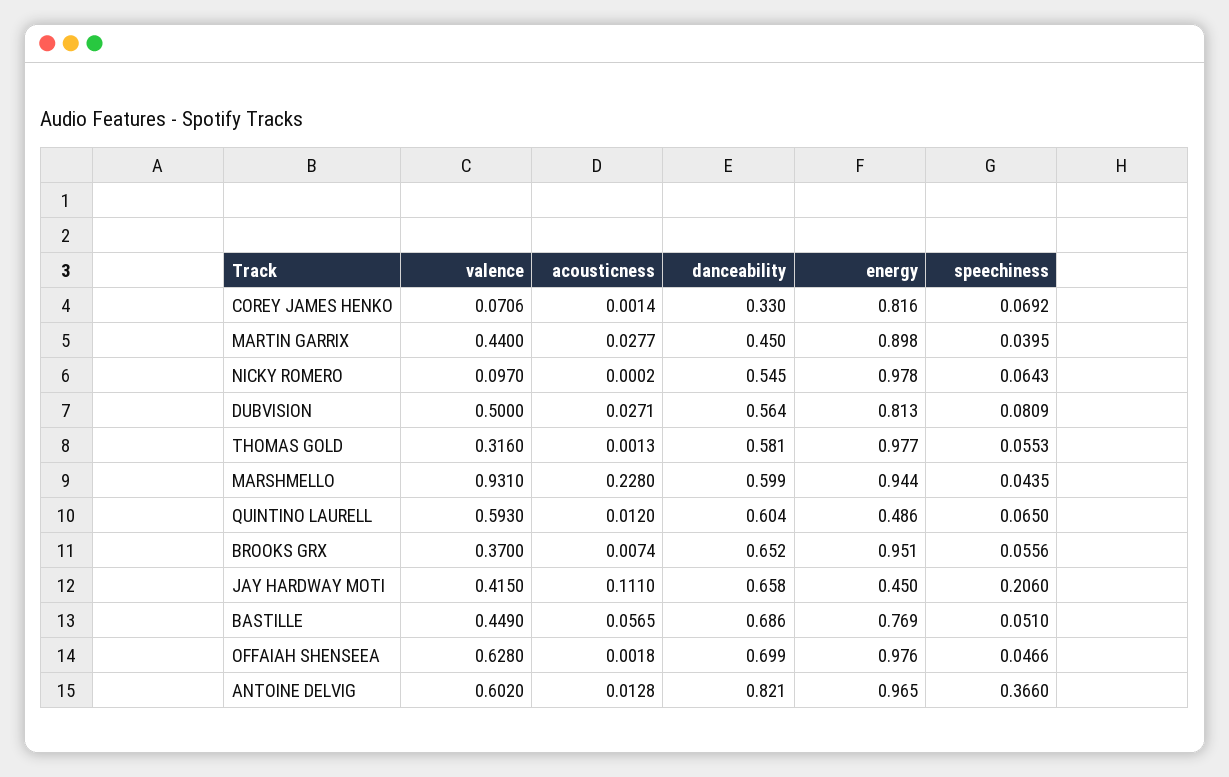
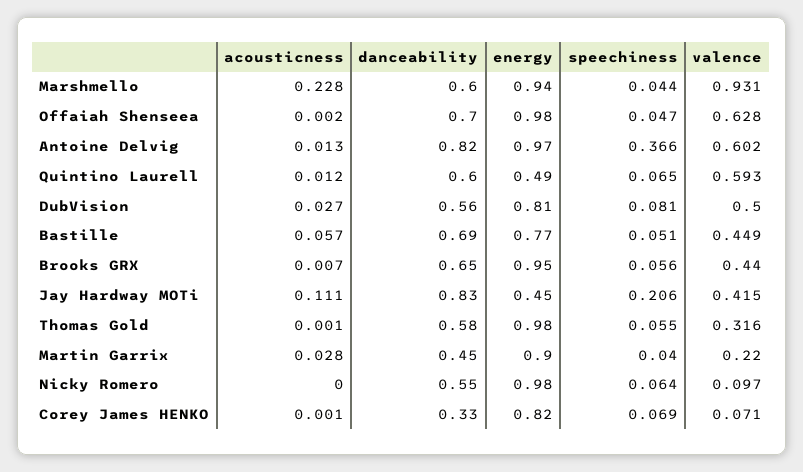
  {
    "valence": {
      "COREY JAMES HENKO": 0.0706,
-     "MARTIN GARRIX": 0.44,
+     "MARTIN GARRIX": 0.22,
      "NICKY ROMERO": 0.097,
      "DUBVISION": 0.5,
      "THOMAS GOLD": 0.316,
      "MARSHMELLO": 0.931,
      "QUINTINO LAURELL": 0.593,
-     "BROOKS GRX": 0.37,
+     "BROOKS GRX": 0.44,
      "JAY HARDWAY MOTI": 0.415,
      "BASTILLE": 0.449,
      "OFFAIAH SHENSEEA": 0.628,
      "ANTOINE DELVIG": 0.602
    },
    "acousticness": {
      "COREY JAMES HENKO": 0.0014,
      "MARTIN GARRIX": 0.0277,
      "NICKY ROMERO": 0.0002,
      "DUBVISION": 0.0271,
      "THOMAS GOLD": 0.0013,
      "MARSHMELLO": 0.228,
      "QUINTINO LAURELL": 0.012,
      "BROOKS GRX": 0.0074,
      "JAY HARDWAY MOTI": 0.111,
      "BASTILLE": 0.0565,
      "OFFAIAH SHENSEEA": 0.0018,
      "ANTOINE DELVIG": 0.0128
    },
    "danceability": {
      "COREY JAMES HENKO": 0.33,
      "MARTIN GARRIX": 0.45,
      "NICKY ROMERO": 0.545,
      "DUBVISION": 0.564,
      "THOMAS GOLD": 0.581,
      "MARSHMELLO": 0.599,
      "QUINTINO LAURELL": 0.604,
      "BROOKS GRX": 0.652,
-     "JAY HARDWAY MOTI": 0.658,
+     "JAY HARDWAY MOTI": 0.83,
      "BASTILLE": 0.686,
      "OFFAIAH SHENSEEA": 0.699,
      "ANTOINE DELVIG": 0.821
    },
    "energy": {
      "COREY JAMES HENKO": 0.816,
      "MARTIN GARRIX": 0.898,
      "NICKY ROMERO": 0.978,
      "DUBVISION": 0.813,
      "THOMAS GOLD": 0.977,
      "MARSHMELLO": 0.944,
      "QUINTINO LAURELL": 0.486,
      "BROOKS GRX": 0.951,
      "JAY HARDWAY MOTI": 0.45,
      "BASTILLE": 0.769,
      "OFFAIAH SHENSEEA": 0.976,
      "ANTOINE DELVIG": 0.965
    },
    "speechiness": {
      "COREY JAMES HENKO": 0.0692,
      "MARTIN GARRIX": 0.0395,
      "NICKY ROMERO": 0.0643,
      "DUBVISION": 0.0809,
      "THOMAS GOLD": 0.0553,
      "MARSHMELLO": 0.0435,
      "QUINTINO LAURELL": 0.065,
      "BROOKS GRX": 0.0556,
      "JAY HARDWAY MOTI": 0.206,
      "BASTILLE": 0.051,
      "OFFAIAH SHENSEEA": 0.0466,
      "ANTOINE DELVIG": 0.366
    }
  }

